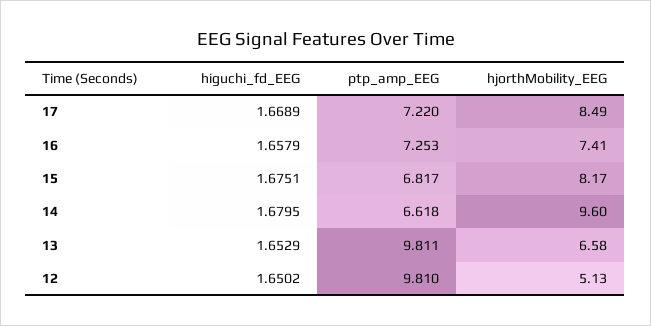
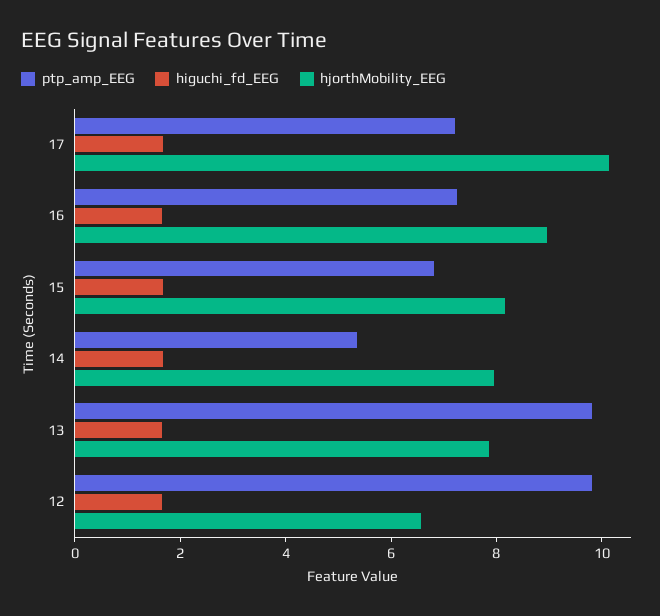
  {
    "higuchi_fd_EEG": {
      "17": 1.6689,
      "16": 1.6579,
      "15": 1.6751,
      "14": 1.6795,
      "13": 1.6529,
      "12": 1.6502
    },
    "ptp_amp_EEG": {
      "17": 7.22,
      "16": 7.253,
      "15": 6.817,
-     "14": 6.618,
+     "14": 5.5,
      "13": 9.811,
      "12": 9.81
    },
    "hjorthMobility_EEG": {
-     "17": 8.49,
+     "17": 10,
-     "16": 7.41,
+     "16": 9,
      "15": 8.17,
-     "14": 9.6,
+     "14": 8,
-     "13": 6.58,
+     "13": 8,
-     "12": 5.13
+     "12": 6.5
    }
  }

